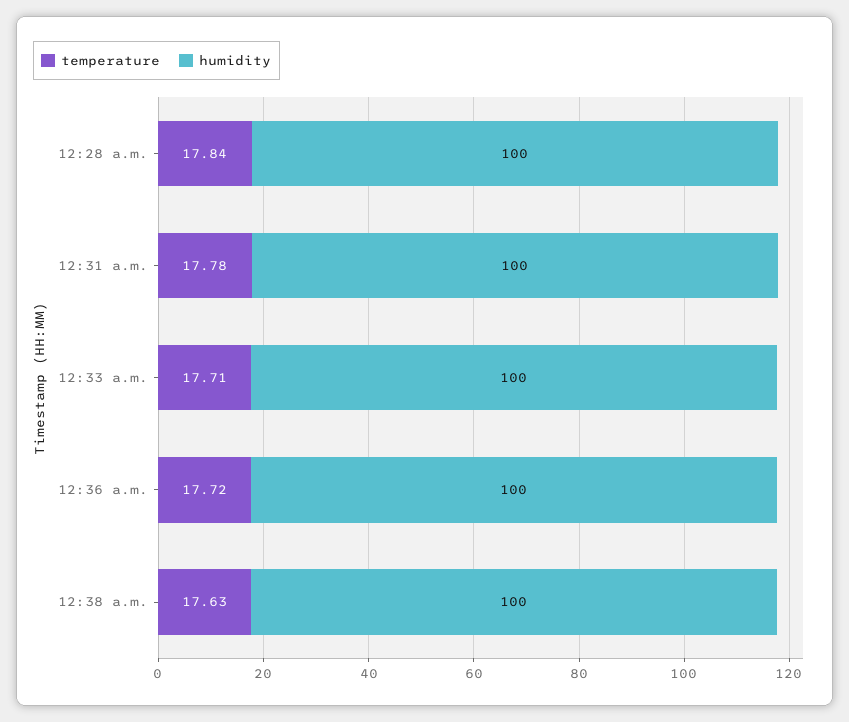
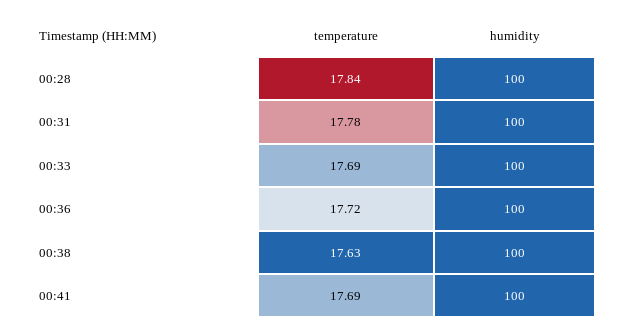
  {
    "temperature": {
      "12:28 a.m.": 17.84,
      "12:31 a.m.": 17.78,
-     "12:33 a.m.": 17.71,
+     "12:33 a.m.": 17.69,
      "12:36 a.m.": 17.72,
-     "12:38 a.m.": 17.63
+     "12:38 a.m.": 17.63,
+     "00:41": 17.69
    },
    "humidity": {
      "12:28 a.m.": 100,
      "12:31 a.m.": 100,
      "12:33 a.m.": 100,
      "12:36 a.m.": 100,
-     "12:38 a.m.": 100
+     "12:38 a.m.": 100,
+     "00:41": 100
    }
  }

